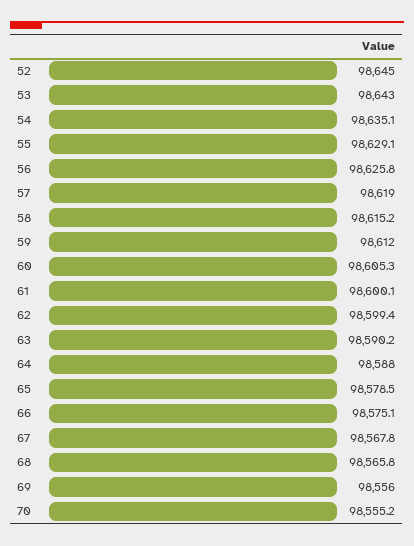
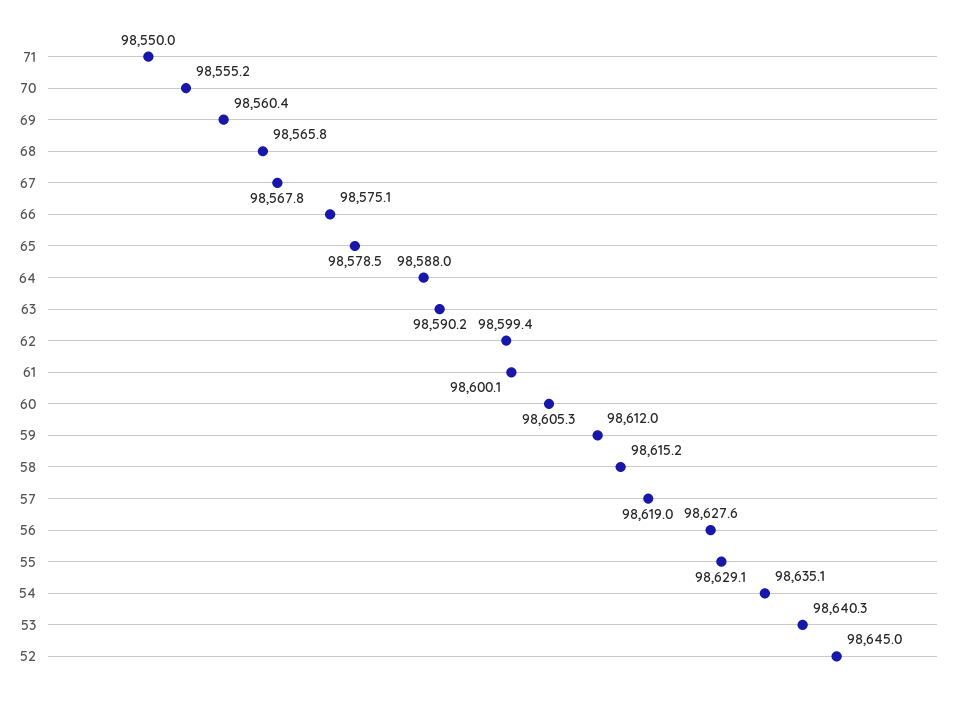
  {
    "52": 98645,
-   "53": 98643,
+   "53": 98640.3,
    "54": 98635.1,
    "55": 98629.1,
-   "56": 98625.8,
+   "56": 98627.6,
    "57": 98619,
    "58": 98615.2,
    "59": 98612,
    "60": 98605.3,
    "61": 98600.1,
    "62": 98599.4,
    "63": 98590.2,
    "64": 98588,
    "65": 98578.5,
    "66": 98575.1,
    "67": 98567.8,
    "68": 98565.8,
-   "69": 98556,
+   "69": 98560.4,
-   "70": 98555.2
+   "70": 98555.2,
+   "71": 98550
  }

